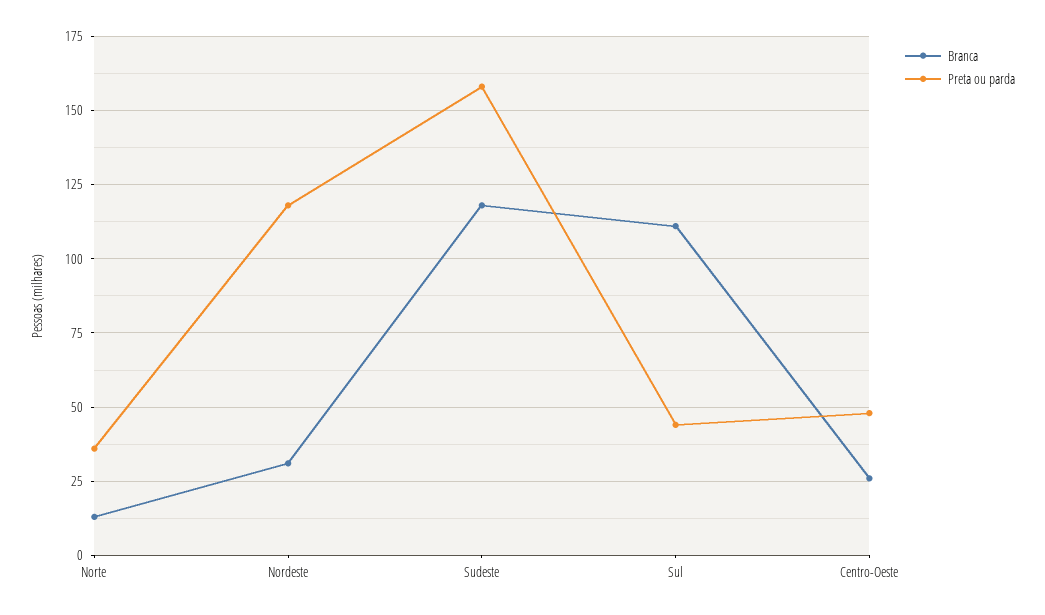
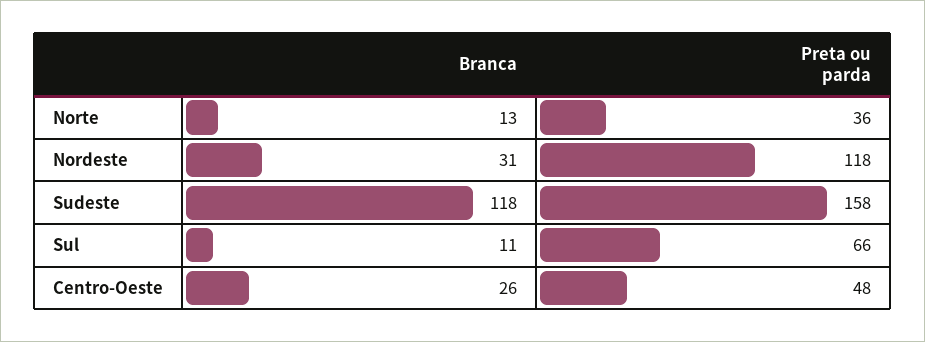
  {
    "Branca": {
      "Norte": 13,
      "Nordeste": 31,
      "Sudeste": 118,
-     "Sul": 110,
+     "Sul": 11,
      "Centro-Oeste": 26
    },
    "Preta ou parda": {
      "Norte": 36,
      "Nordeste": 118,
      "Sudeste": 158,
-     "Sul": 45,
+     "Sul": 66,
      "Centro-Oeste": 48
    }
  }

